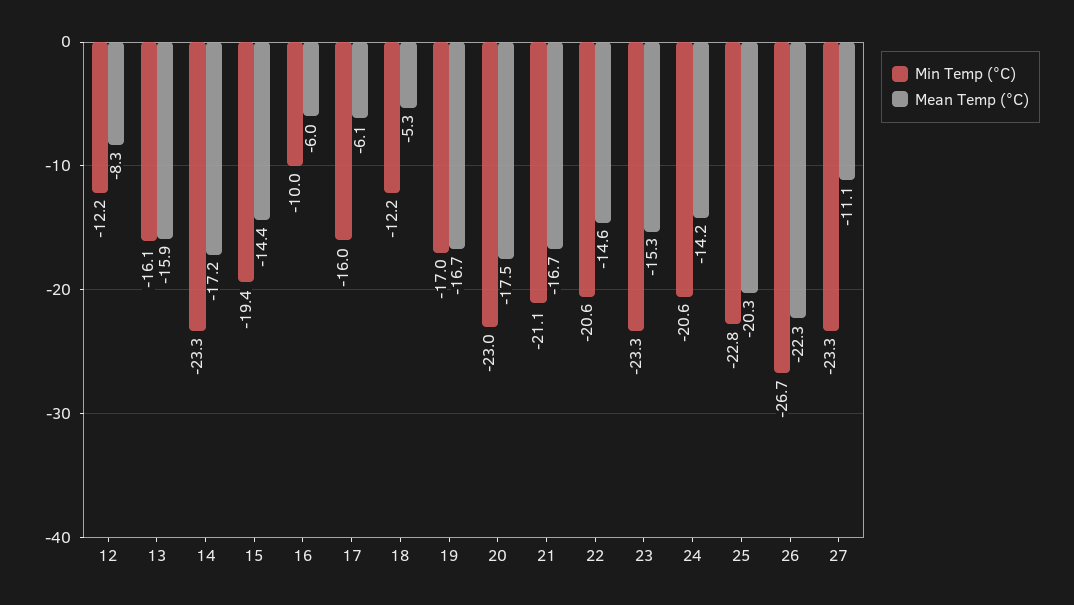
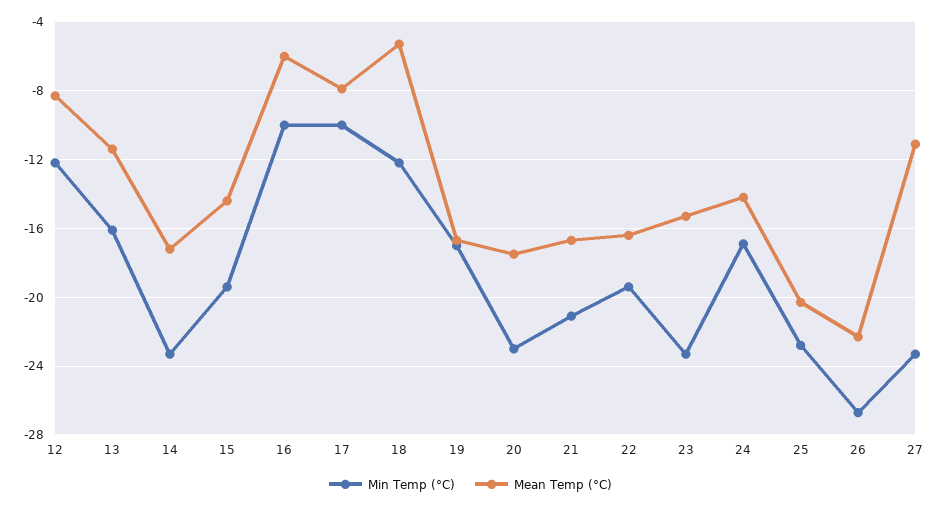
  {
    "Min Temp (°C)": {
      "12": -12.2,
      "13": -16.1,
      "14": -23.3,
      "15": -19.4,
      "16": -10,
-     "17": -16,
+     "17": -10,
      "18": -12.2,
      "19": -17,
      "20": -23,
      "21": -21.1,
-     "22": -20.6,
+     "22": -19.5,
      "23": -23.3,
-     "24": -20.6,
+     "24": -17,
      "25": -22.8,
      "26": -26.7,
      "27": -23.3
    },
    "Mean Temp (°C)": {
      "12": -8.3,
-     "13": -15.9,
+     "13": -11.5,
      "14": -17.2,
      "15": -14.4,
      "16": -6,
-     "17": -6.1,
+     "17": -8,
      "18": -5.3,
      "19": -16.7,
      "20": -17.5,
      "21": -16.7,
-     "22": -14.6,
+     "22": -16.5,
      "23": -15.3,
      "24": -14.2,
      "25": -20.3,
      "26": -22.3,
      "27": -11.1
    }
  }

